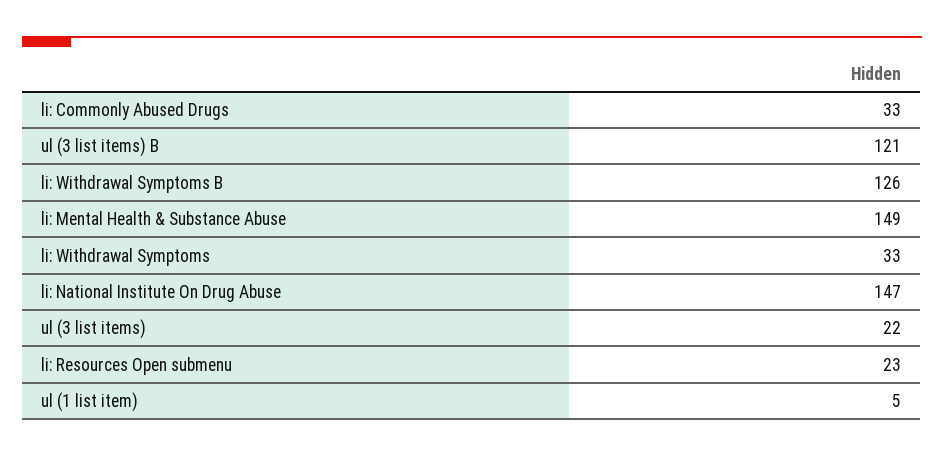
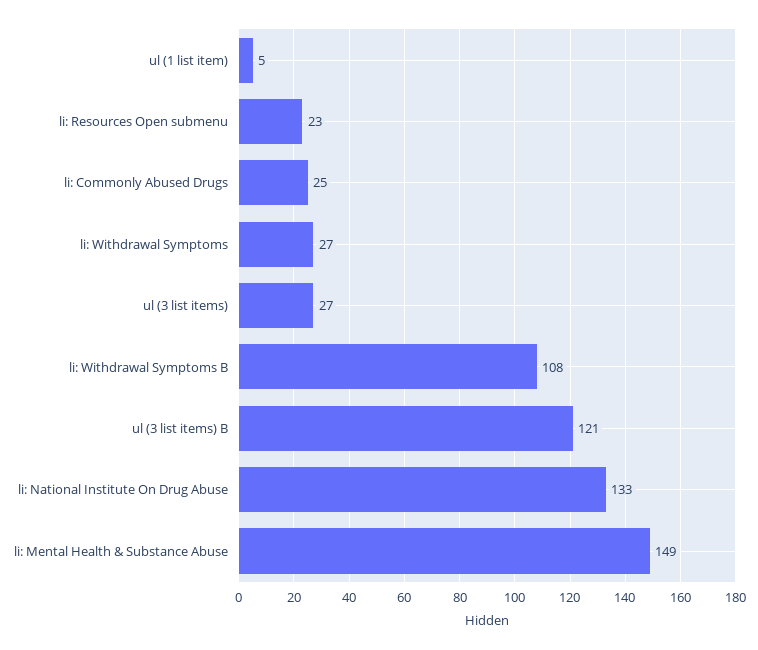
  {
-   "li: Commonly Abused Drugs": 33,
+   "li: Commonly Abused Drugs": 25,
    "ul (3 list items) B": 121,
-   "li: Withdrawal Symptoms B": 126,
+   "li: Withdrawal Symptoms B": 108,
    "li: Mental Health & Substance Abuse": 149,
-   "li: Withdrawal Symptoms": 33,
+   "li: Withdrawal Symptoms": 27,
-   "li: National Institute On Drug Abuse": 147,
+   "li: National Institute On Drug Abuse": 133,
-   "ul (3 list items)": 22,
+   "ul (3 list items)": 27,
    "li: Resources Open submenu": 23,
    "ul (1 list item)": 5
  }

